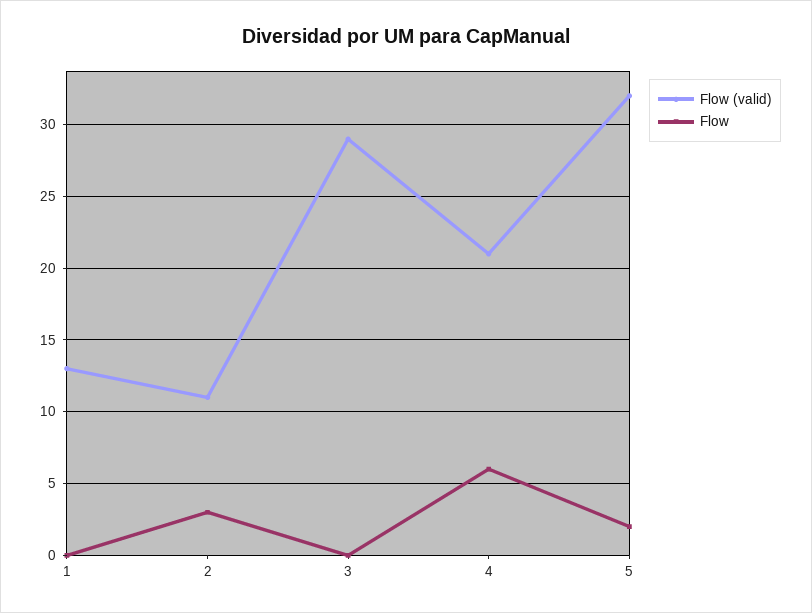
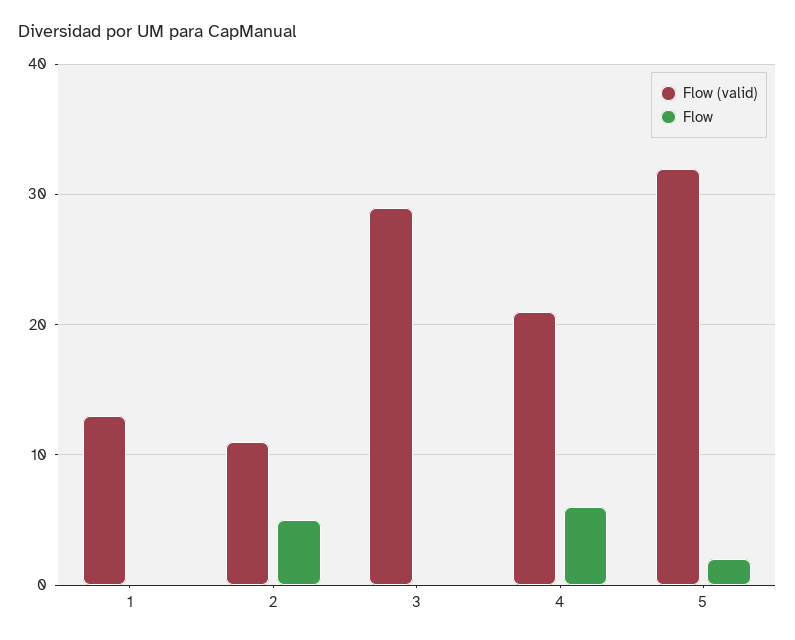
  {
    "Flow (valid)": {
      "1": 13,
      "2": 11,
      "3": 29,
      "4": 21,
      "5": 32
    },
    "Flow": {
      "1": 0,
-     "2": 3,
+     "2": 5,
      "3": 0,
      "4": 6,
      "5": 2
    }
  }

